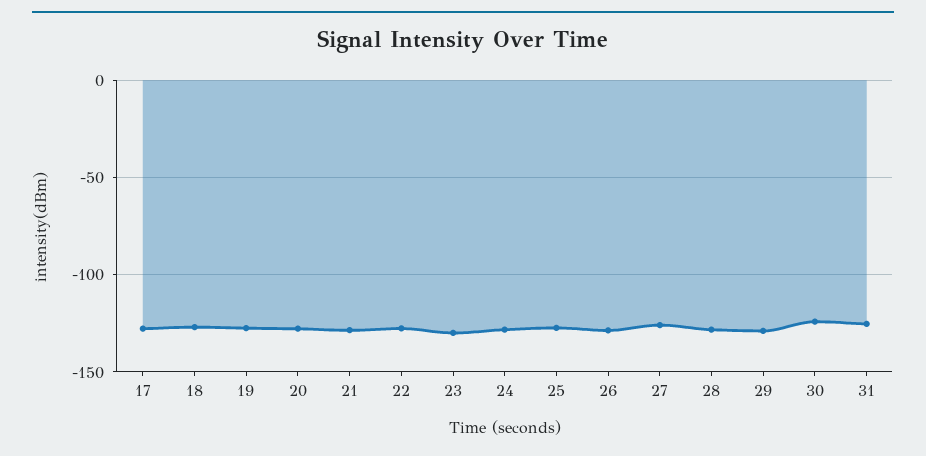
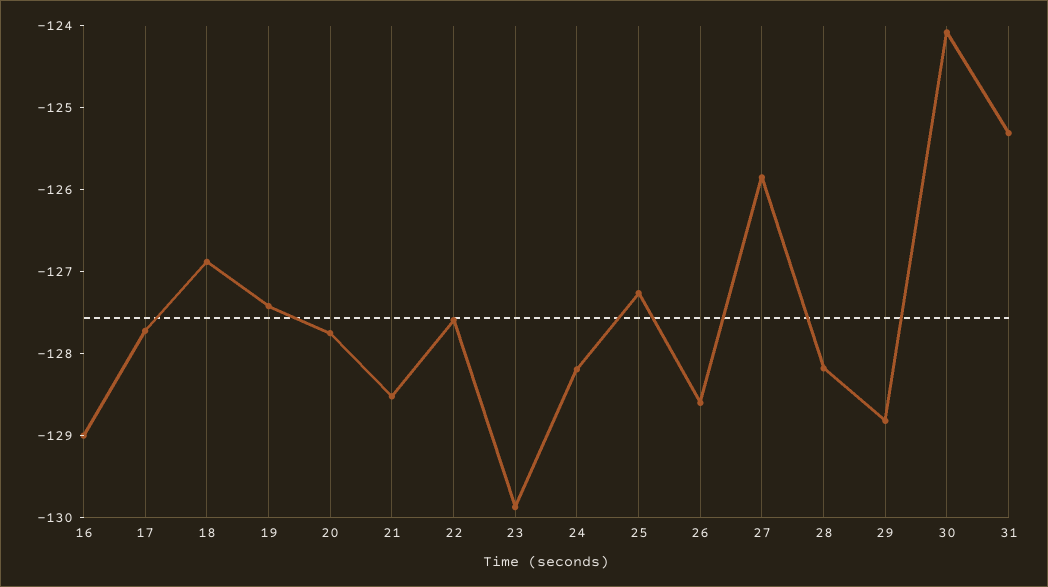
  {
    "17": -127.8,
    "18": -126.8,
    "19": -127.4,
    "20": -127.8,
    "21": -128.6,
    "22": -127.6,
    "23": -129.8,
    "24": -128.2,
    "25": -127.2,
    "26": -128.6,
    "27": -125.8,
    "28": -128.2,
    "29": -128.8,
    "30": -124,
-   "31": -125.4
+   "31": -125.4,
+   "16": -129
  }

